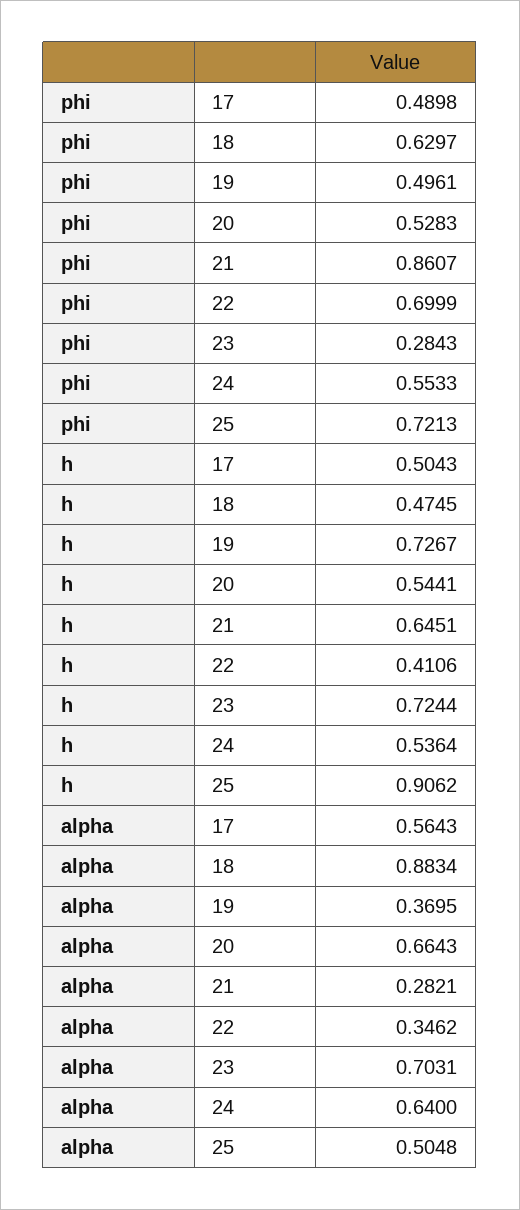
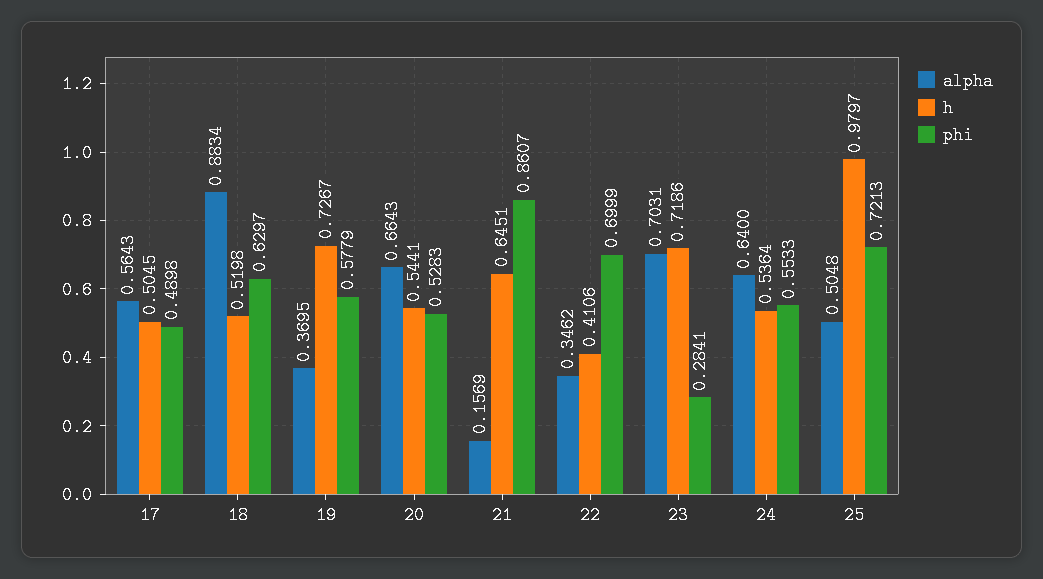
  {
    "phi": {
      "17": 0.4898,
      "18": 0.6297,
-     "19": 0.4961,
+     "19": 0.5779,
      "20": 0.5283,
      "21": 0.8607,
      "22": 0.6999,
-     "23": 0.2843,
+     "23": 0.2841,
      "24": 0.5533,
      "25": 0.7213
    },
    "h": {
-     "17": 0.5043,
+     "17": 0.5045,
-     "18": 0.4745,
+     "18": 0.5198,
      "19": 0.7267,
      "20": 0.5441,
      "21": 0.6451,
      "22": 0.4106,
-     "23": 0.7244,
+     "23": 0.7186,
      "24": 0.5364,
-     "25": 0.9062
+     "25": 0.9797
    },
    "alpha": {
      "17": 0.5643,
      "18": 0.8834,
      "19": 0.3695,
      "20": 0.6643,
-     "21": 0.2821,
+     "21": 0.1569,
      "22": 0.3462,
      "23": 0.7031,
      "24": 0.64,
      "25": 0.5048
    }
  }

